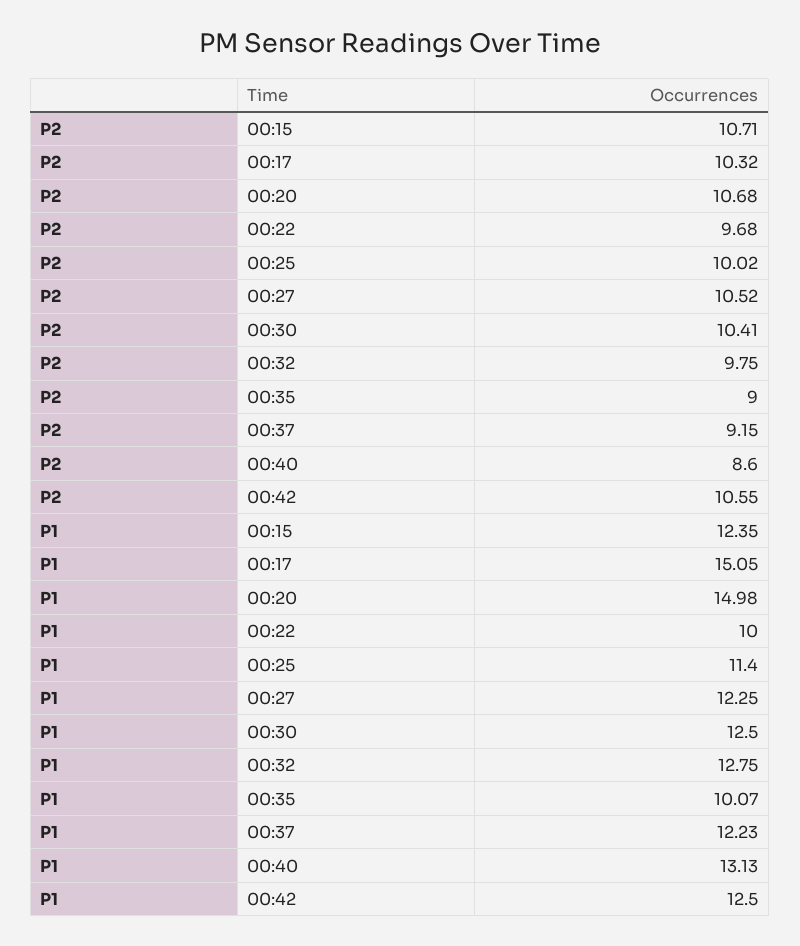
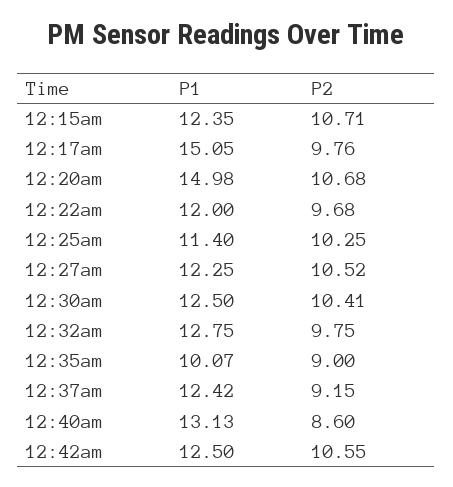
  {
    "P2": {
      "00:15": 10.71,
-     "00:17": 10.32,
+     "00:17": 9.76,
      "00:20": 10.68,
      "00:22": 9.68,
-     "00:25": 10.02,
+     "00:25": 10.25,
      "00:27": 10.52,
      "00:30": 10.41,
      "00:32": 9.75,
      "00:35": 9,
      "00:37": 9.15,
      "00:40": 8.6,
      "00:42": 10.55
    },
    "P1": {
      "00:15": 12.35,
      "00:17": 15.05,
      "00:20": 14.98,
-     "00:22": 10,
+     "00:22": 12,
      "00:25": 11.4,
      "00:27": 12.25,
      "00:30": 12.5,
      "00:32": 12.75,
      "00:35": 10.07,
-     "00:37": 12.23,
+     "00:37": 12.42,
      "00:40": 13.13,
      "00:42": 12.5
    }
  }

